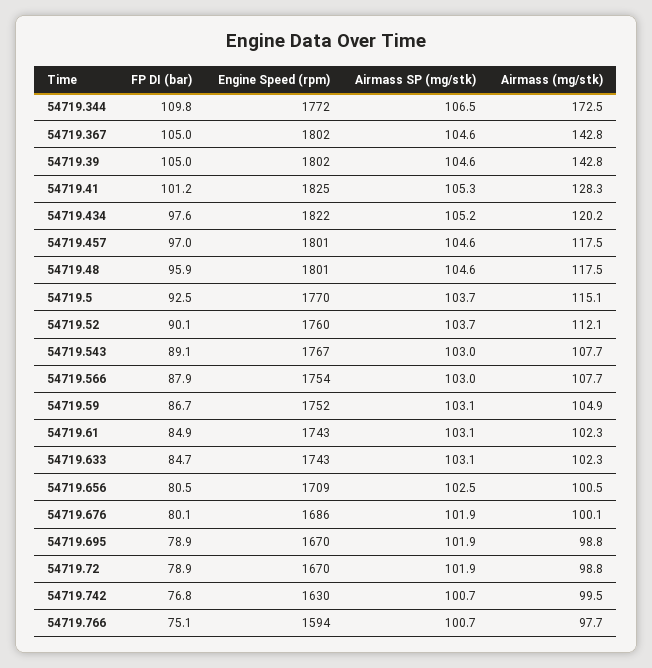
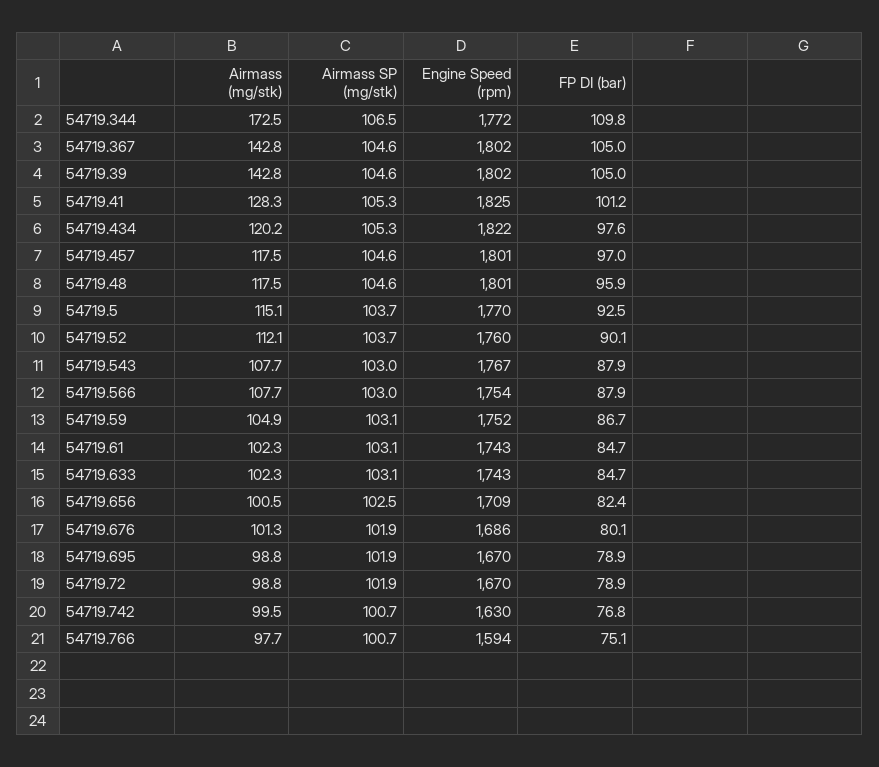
  {
    "FP DI (bar)": {
      "54719.344": 109.8,
      "54719.367": 105,
      "54719.39": 105,
      "54719.41": 101.2,
      "54719.434": 97.6,
      "54719.457": 97,
      "54719.48": 95.9,
      "54719.5": 92.5,
      "54719.52": 90.1,
-     "54719.543": 89.1,
+     "54719.543": 87.9,
      "54719.566": 87.9,
      "54719.59": 86.7,
-     "54719.61": 84.9,
+     "54719.61": 84.7,
      "54719.633": 84.7,
-     "54719.656": 80.5,
+     "54719.656": 82.4,
      "54719.676": 80.1,
      "54719.695": 78.9,
      "54719.72": 78.9,
      "54719.742": 76.8,
      "54719.766": 75.1
    },
    "Engine Speed (rpm)": {
      "54719.344": 1772,
      "54719.367": 1802,
      "54719.39": 1802,
      "54719.41": 1825,
      "54719.434": 1822,
      "54719.457": 1801,
      "54719.48": 1801,
      "54719.5": 1770,
      "54719.52": 1760,
      "54719.543": 1767,
      "54719.566": 1754,
      "54719.59": 1752,
      "54719.61": 1743,
      "54719.633": 1743,
      "54719.656": 1709,
      "54719.676": 1686,
      "54719.695": 1670,
      "54719.72": 1670,
      "54719.742": 1630,
      "54719.766": 1594
    },
    "Airmass SP (mg/stk)": {
      "54719.344": 106.5,
      "54719.367": 104.6,
      "54719.39": 104.6,
      "54719.41": 105.3,
-     "54719.434": 105.2,
+     "54719.434": 105.3,
      "54719.457": 104.6,
      "54719.48": 104.6,
      "54719.5": 103.7,
      "54719.52": 103.7,
      "54719.543": 103,
      "54719.566": 103,
      "54719.59": 103.1,
      "54719.61": 103.1,
      "54719.633": 103.1,
      "54719.656": 102.5,
      "54719.676": 101.9,
      "54719.695": 101.9,
      "54719.72": 101.9,
      "54719.742": 100.7,
      "54719.766": 100.7
    },
    "Airmass (mg/stk)": {
      "54719.344": 172.5,
      "54719.367": 142.8,
      "54719.39": 142.8,
      "54719.41": 128.3,
      "54719.434": 120.2,
      "54719.457": 117.5,
      "54719.48": 117.5,
      "54719.5": 115.1,
      "54719.52": 112.1,
      "54719.543": 107.7,
      "54719.566": 107.7,
      "54719.59": 104.9,
      "54719.61": 102.3,
      "54719.633": 102.3,
      "54719.656": 100.5,
-     "54719.676": 100.1,
+     "54719.676": 101.3,
      "54719.695": 98.8,
      "54719.72": 98.8,
      "54719.742": 99.5,
      "54719.766": 97.7
    }
  }

